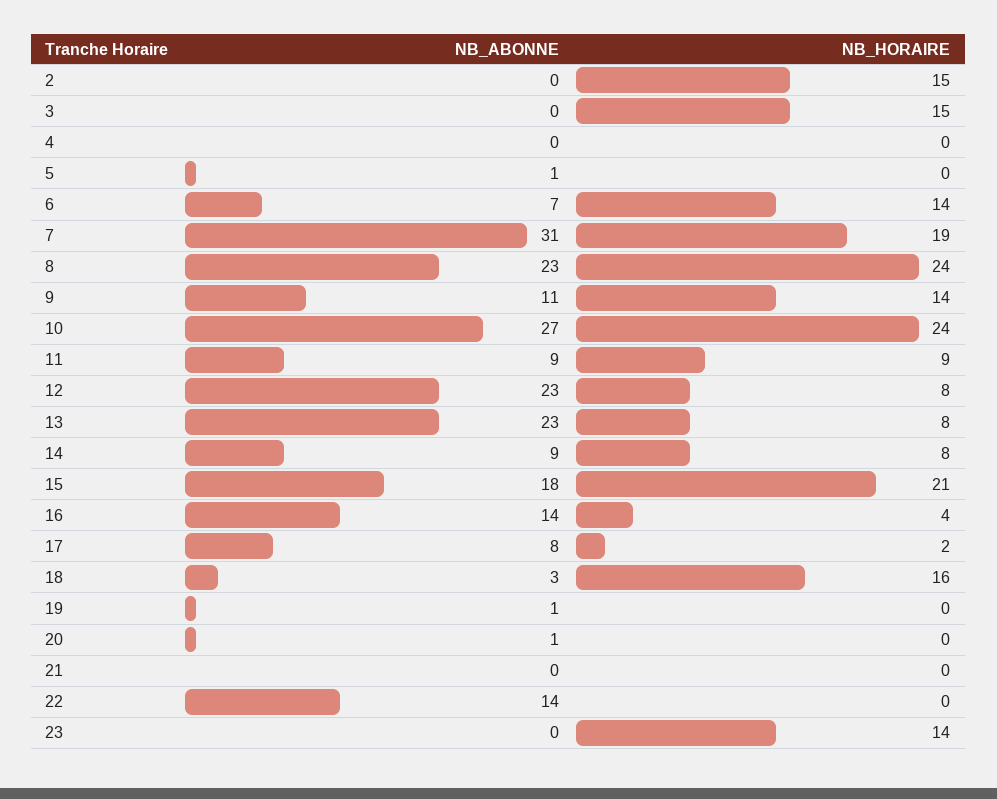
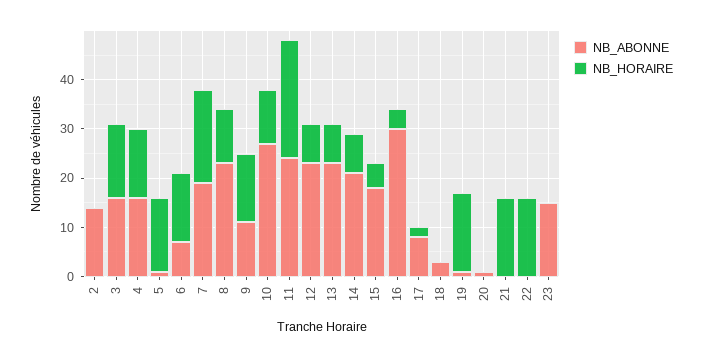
  {
    "NB_ABONNE": {
-     "2": 0,
+     "2": 15,
-     "3": 0,
+     "3": 15,
-     "4": 0,
+     "4": 15,
      "5": 1,
      "6": 7,
-     "7": 31,
+     "7": 20,
      "8": 23,
      "9": 11,
      "10": 27,
-     "11": 9,
+     "11": 25,
      "12": 23,
      "13": 23,
-     "14": 9,
+     "14": 20,
      "15": 18,
-     "16": 14,
+     "16": 30,
      "17": 8,
      "18": 3,
      "19": 1,
      "20": 1,
      "21": 0,
-     "22": 14,
+     "22": 0,
-     "23": 0
+     "23": 15
    },
    "NB_HORAIRE": {
-     "2": 15,
+     "2": 0,
      "3": 15,
-     "4": 0,
+     "4": 15,
-     "5": 0,
+     "5": 15,
      "6": 14,
      "7": 19,
-     "8": 24,
+     "8": 10,
      "9": 14,
-     "10": 24,
+     "10": 10,
-     "11": 9,
+     "11": 25,
      "12": 8,
      "13": 8,
      "14": 8,
-     "15": 21,
+     "15": 5,
      "16": 4,
      "17": 2,
-     "18": 16,
+     "18": 0,
-     "19": 0,
+     "19": 15,
      "20": 0,
-     "21": 0,
+     "21": 15,
-     "22": 0,
+     "22": 15,
-     "23": 14
+     "23": 0
    }
  }

